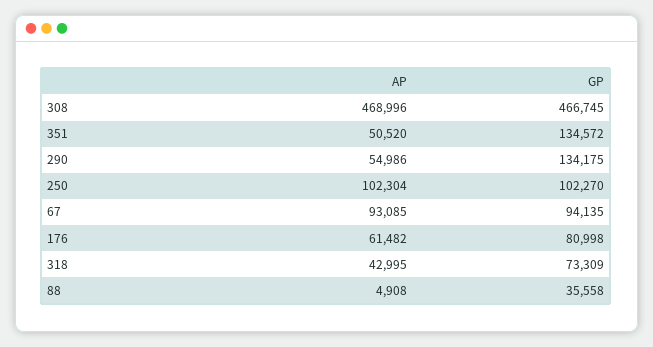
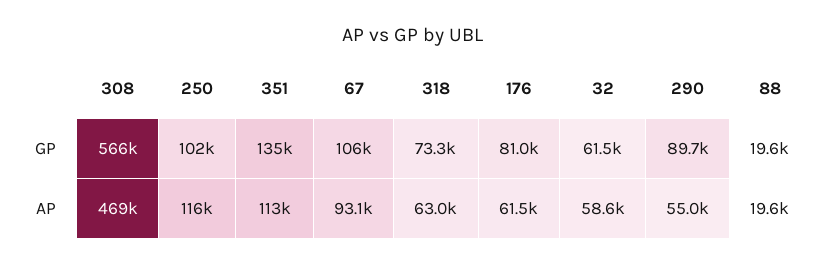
  {
    "AP": {
      "308": 468996,
-     "351": 50520,
+     "351": 113000,
      "290": 54986,
-     "250": 102304,
+     "250": 116000,
      "67": 93085,
      "176": 61482,
-     "318": 42995,
+     "318": 63000,
-     "88": 4908
+     "88": 19600,
+     "32": 58600
    },
    "GP": {
-     "308": 466745,
+     "308": 566000,
      "351": 134572,
-     "290": 134175,
+     "290": 89700,
      "250": 102270,
-     "67": 94135,
+     "67": 106000,
      "176": 80998,
      "318": 73309,
-     "88": 35558
+     "88": 19600,
+     "32": 61500
    }
  }

